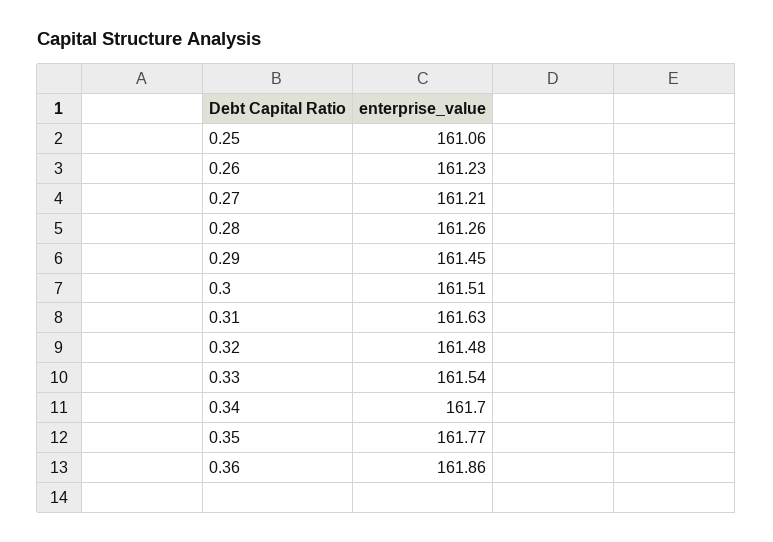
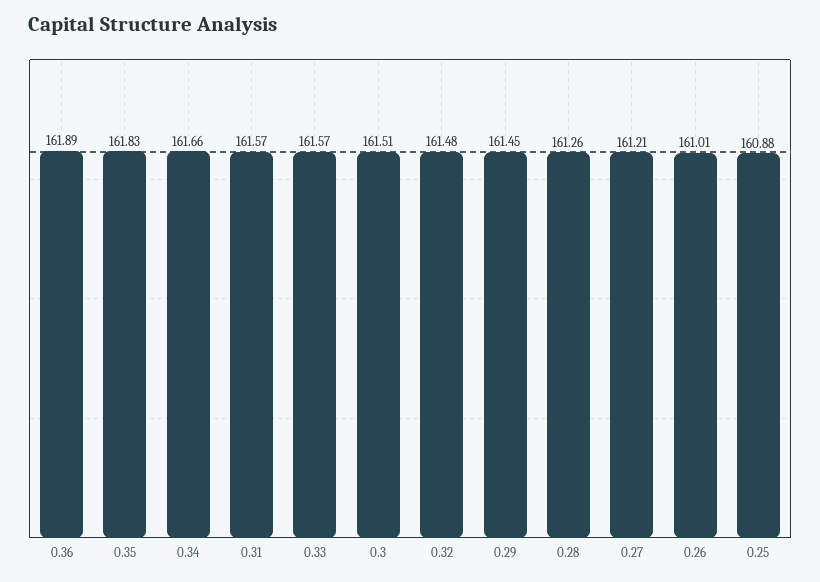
  {
-   "0.25": 161.06,
+   "0.25": 160.88,
-   "0.26": 161.23,
+   "0.26": 161.01,
    "0.27": 161.21,
    "0.28": 161.26,
    "0.29": 161.45,
    "0.3": 161.51,
-   "0.31": 161.63,
+   "0.31": 161.57,
    "0.32": 161.48,
-   "0.33": 161.54,
+   "0.33": 161.57,
-   "0.34": 161.7,
+   "0.34": 161.66,
-   "0.35": 161.77,
+   "0.35": 161.83,
-   "0.36": 161.86
+   "0.36": 161.89
  }

